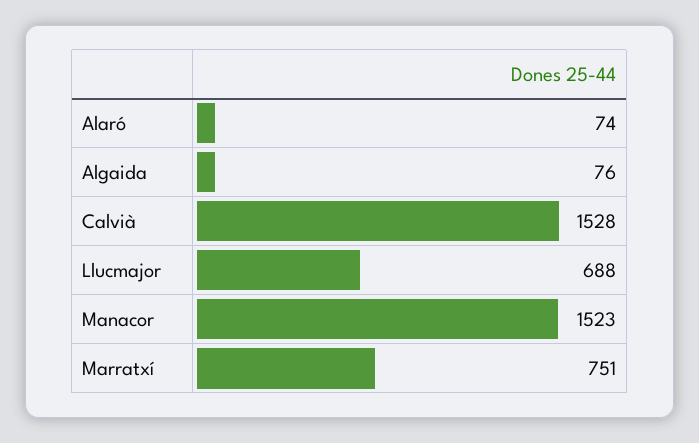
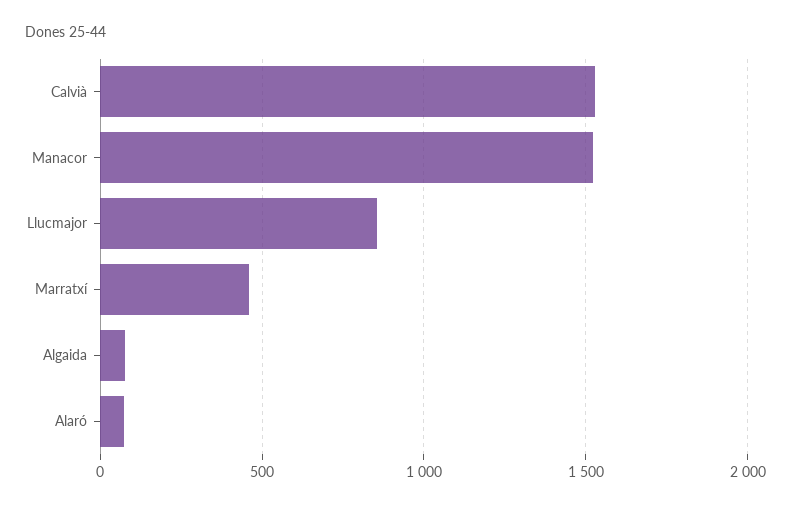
  {
    "Alaró": 74,
    "Algaida": 76,
    "Calvià": 1528,
-   "Llucmajor": 688,
+   "Llucmajor": 850,
    "Manacor": 1523,
-   "Marratxí": 751
+   "Marratxí": 450
  }

